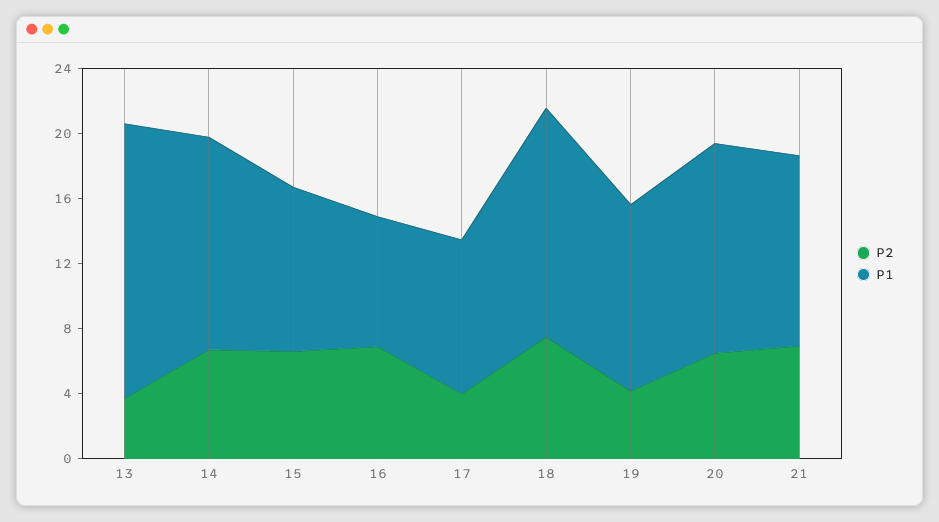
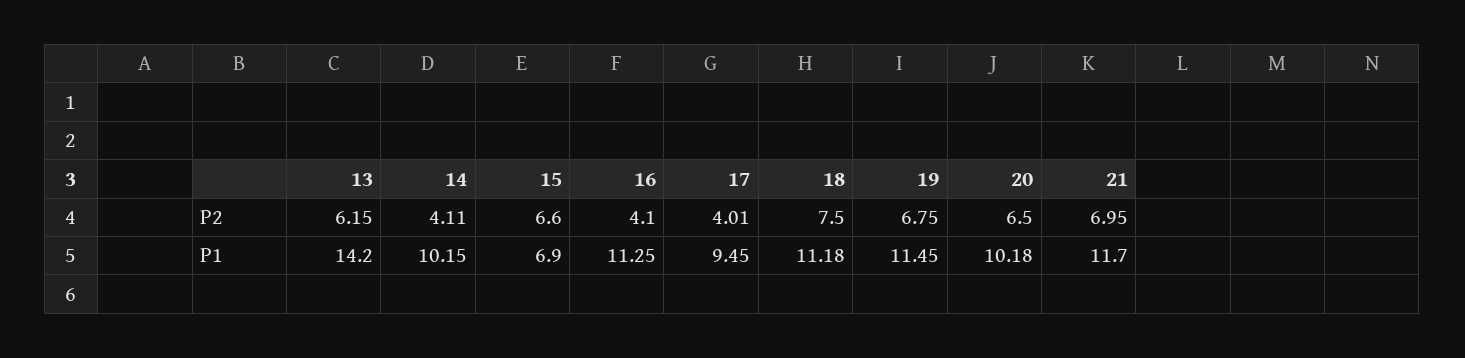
  {
    "P2": {
-     "13": 4,
+     "13": 6.15,
-     "14": 7,
+     "14": 4.11,
      "15": 6.6,
-     "16": 7,
+     "16": 4.1,
      "17": 4.01,
      "18": 7.5,
-     "19": 4,
+     "19": 6.75,
      "20": 6.5,
      "21": 6.95
    },
    "P1": {
-     "13": 17,
+     "13": 14.2,
-     "14": 13,
+     "14": 10.15,
-     "15": 10,
+     "15": 6.9,
-     "16": 8,
+     "16": 11.25,
      "17": 9.45,
-     "18": 14,
+     "18": 11.18,
      "19": 11.45,
-     "20": 13,
+     "20": 10.18,
      "21": 11.7
    }
  }

